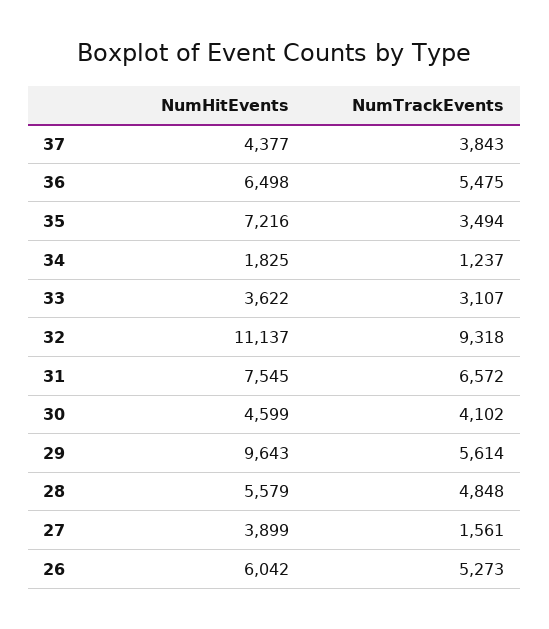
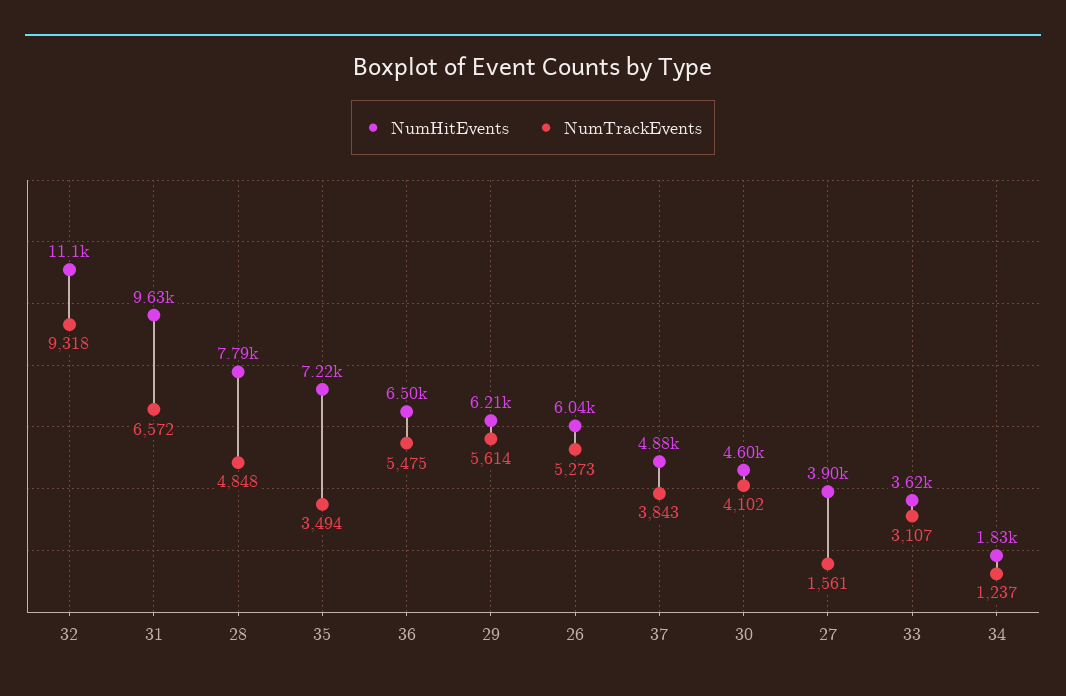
  {
    "NumHitEvents": {
-     "37": 4377,
+     "37": 4880,
      "36": 6498,
      "35": 7216,
      "34": 1825,
      "33": 3622,
      "32": 11137,
-     "31": 7545,
+     "31": 9630,
      "30": 4599,
-     "29": 9643,
+     "29": 6210,
-     "28": 5579,
+     "28": 7790,
      "27": 3899,
      "26": 6042
    },
    "NumTrackEvents": {
      "37": 3843,
      "36": 5475,
      "35": 3494,
      "34": 1237,
      "33": 3107,
      "32": 9318,
      "31": 6572,
      "30": 4102,
      "29": 5614,
      "28": 4848,
      "27": 1561,
      "26": 5273
    }
  }

